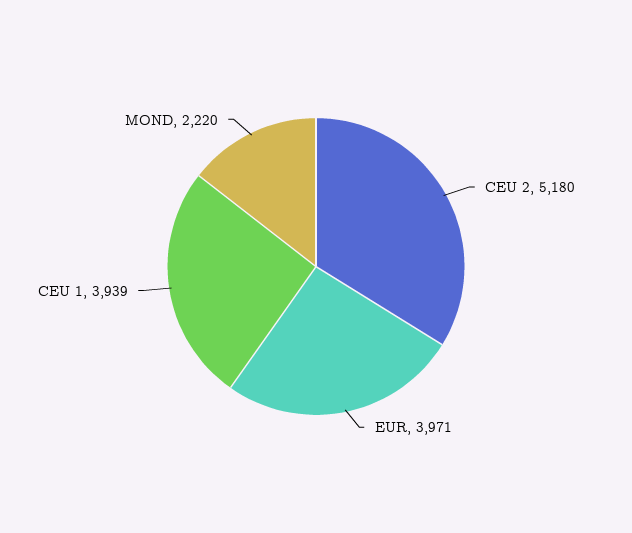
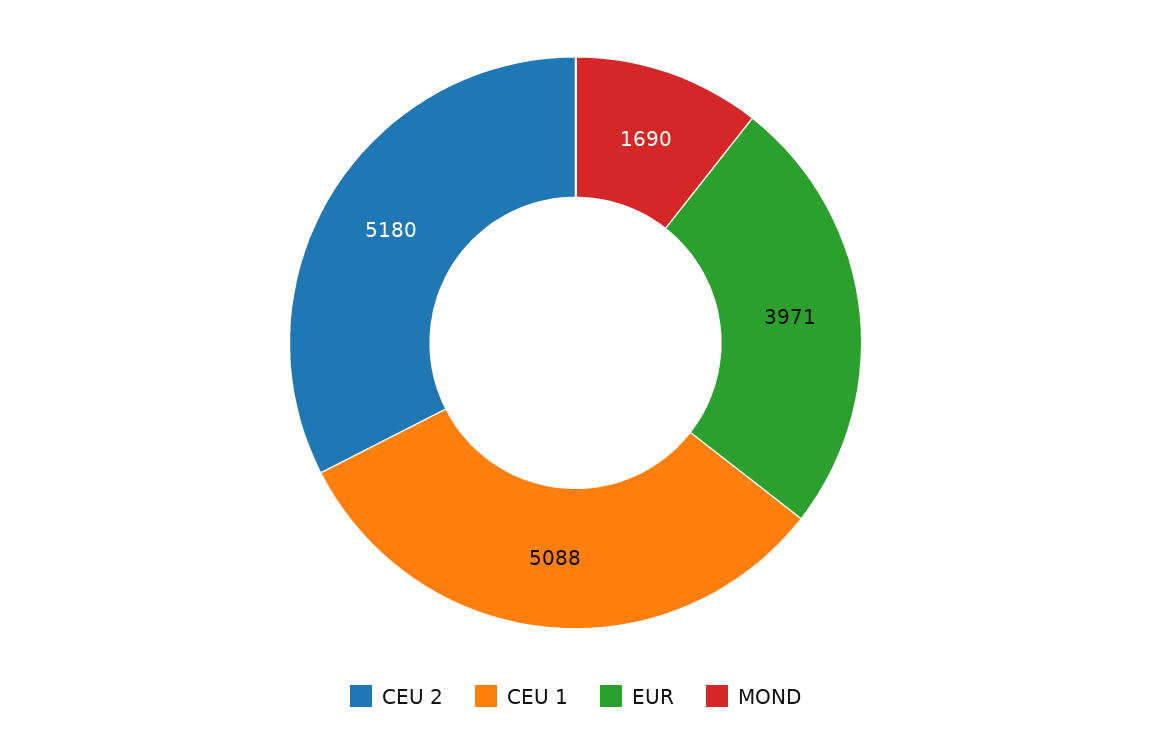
  {
    "CEU 2": 5180,
    "EUR": 3971,
-   "CEU 1": 3939,
+   "CEU 1": 5088,
-   "MOND": 2220
+   "MOND": 1690
  }

